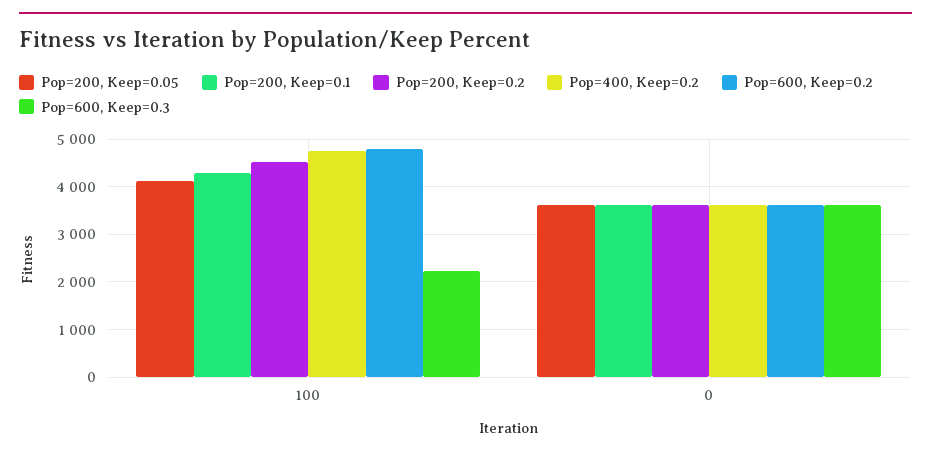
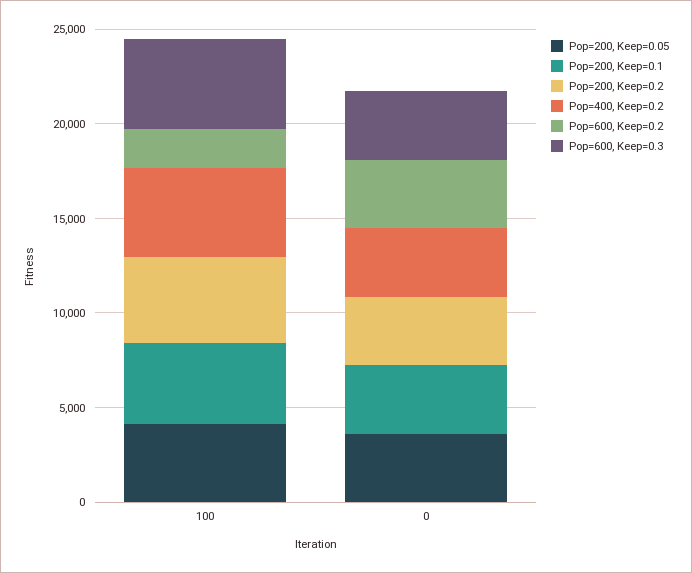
  {
    "Pop=200, Keep=0.05": {
      "100": 4200,
      "0": 3600
    },
    "Pop=200, Keep=0.1": {
      "100": 4200,
      "0": 3600
    },
    "Pop=200, Keep=0.2": {
      "100": 4600,
      "0": 3600
    },
    "Pop=400, Keep=0.2": {
      "100": 4800,
      "0": 3600
    },
    "Pop=600, Keep=0.2": {
-     "100": 4800,
+     "100": 2000,
      "0": 3600
    },
    "Pop=600, Keep=0.3": {
-     "100": 2200,
+     "100": 5000,
      "0": 3600
    }
  }

